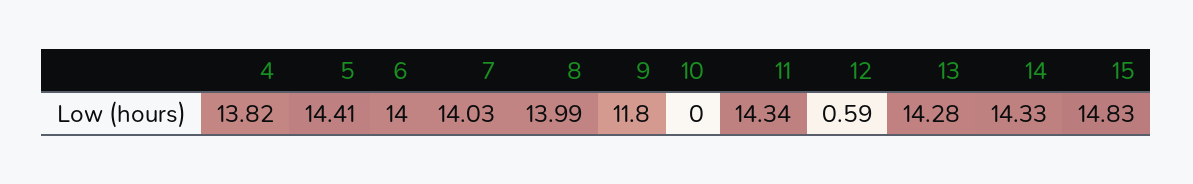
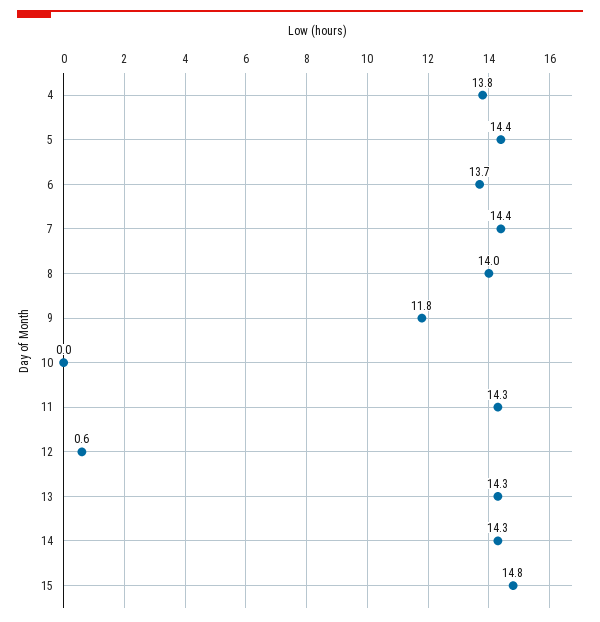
  {
    "4": 13.82,
    "5": 14.41,
-   "6": 14,
+   "6": 13.7,
-   "7": 14.03,
+   "7": 14.4,
    "8": 13.99,
    "9": 11.8,
    "10": 0,
    "11": 14.34,
    "12": 0.59,
    "13": 14.28,
    "14": 14.33,
    "15": 14.83
  }

